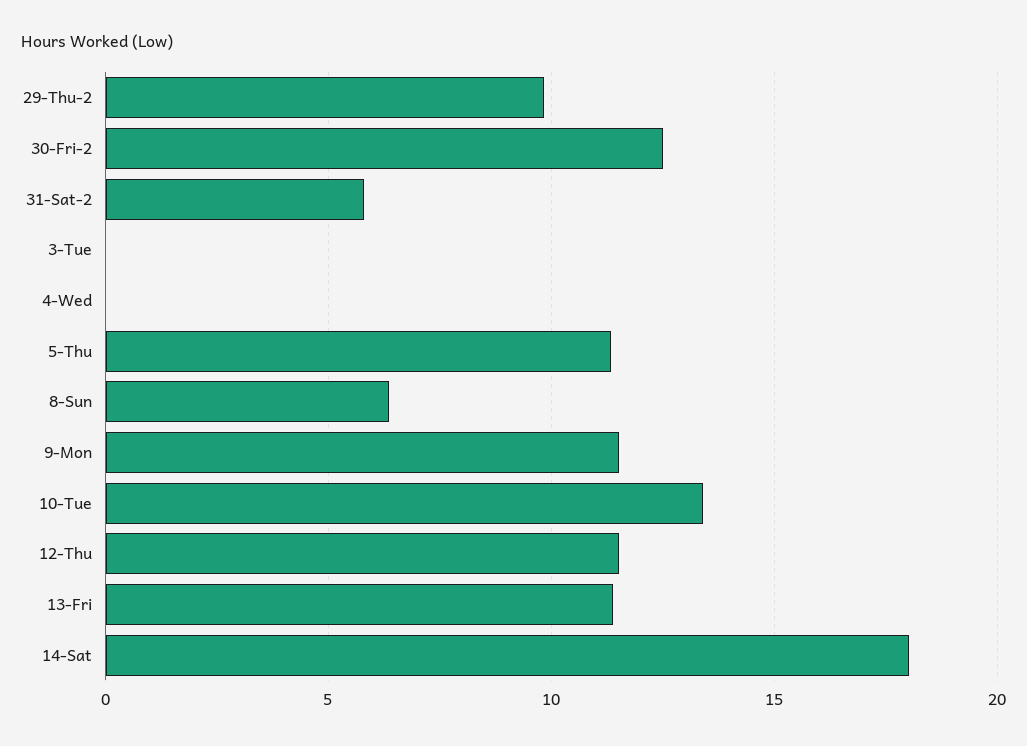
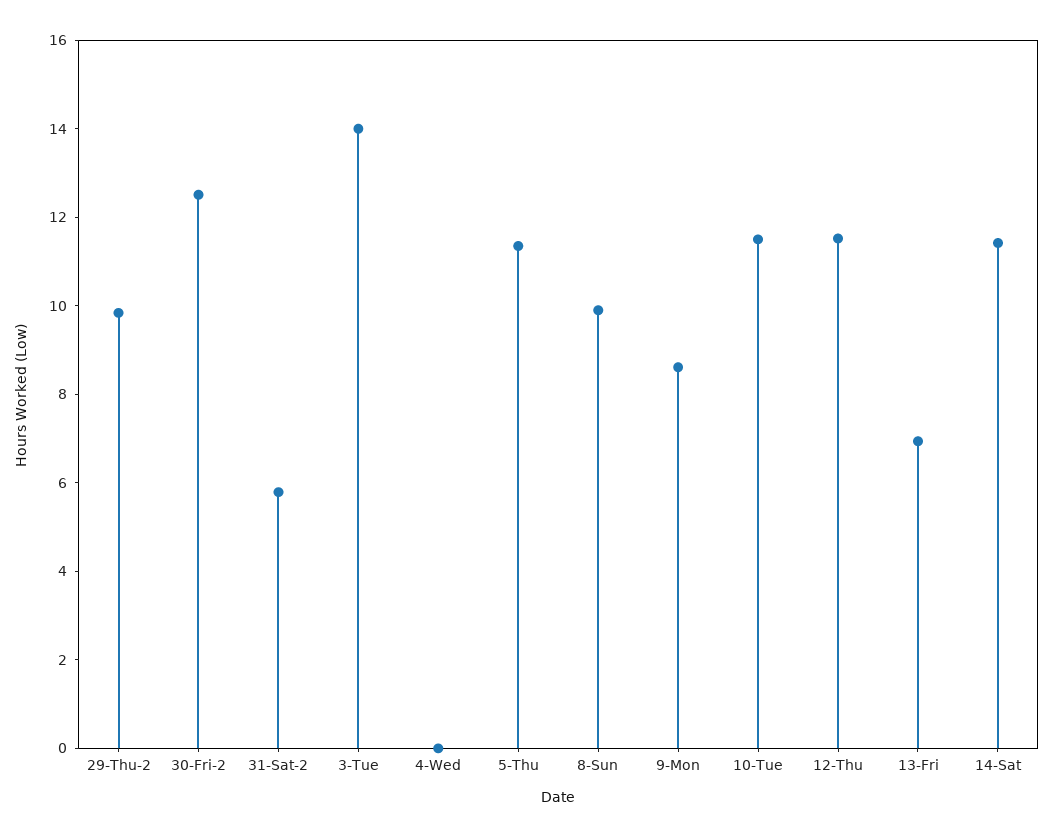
  {
    "29-Thu-2": 10,
    "30-Fri-2": 12.5,
    "31-Sat-2": 6,
-   "3-Tue": 0,
+   "3-Tue": 14,
    "4-Wed": 0,
    "5-Thu": 11.5,
-   "8-Sun": 6.5,
+   "8-Sun": 10,
-   "9-Mon": 11.5,
+   "9-Mon": 8.5,
-   "10-Tue": 13.5,
+   "10-Tue": 11.5,
    "12-Thu": 11.5,
-   "13-Fri": 11.5,
+   "13-Fri": 7,
-   "14-Sat": 18
+   "14-Sat": 11.5
  }

